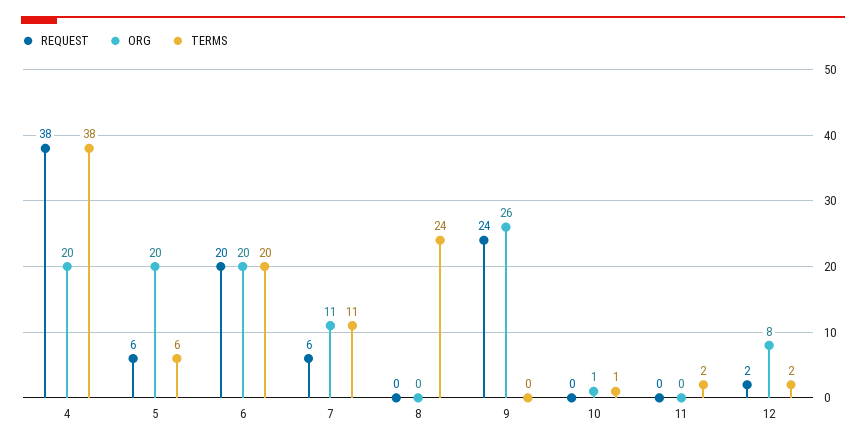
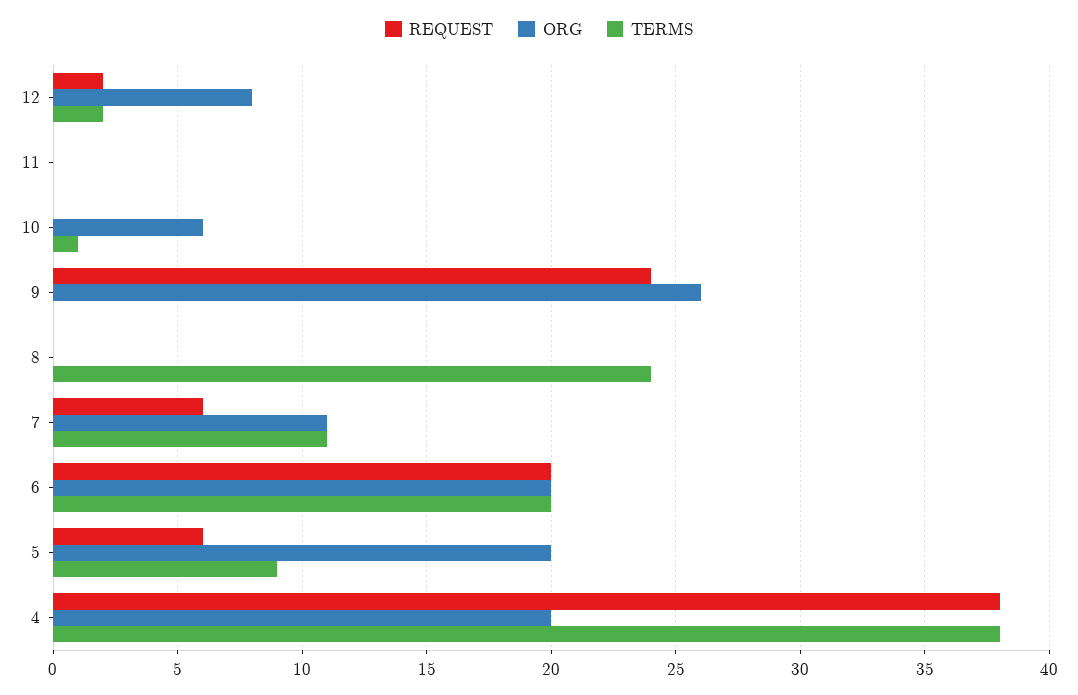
  {
    "REQUEST": {
      "4": 38,
      "5": 6,
      "6": 20,
      "7": 6,
      "8": 0,
      "9": 24,
      "10": 0,
      "11": 0,
      "12": 2
    },
    "ORG": {
      "4": 20,
      "5": 20,
      "6": 20,
      "7": 11,
      "8": 0,
      "9": 26,
-     "10": 1,
+     "10": 6,
      "11": 0,
      "12": 8
    },
    "TERMS": {
      "4": 38,
-     "5": 6,
+     "5": 9,
      "6": 20,
      "7": 11,
      "8": 24,
      "9": 0,
      "10": 1,
-     "11": 2,
+     "11": 0,
      "12": 2
    }
  }

